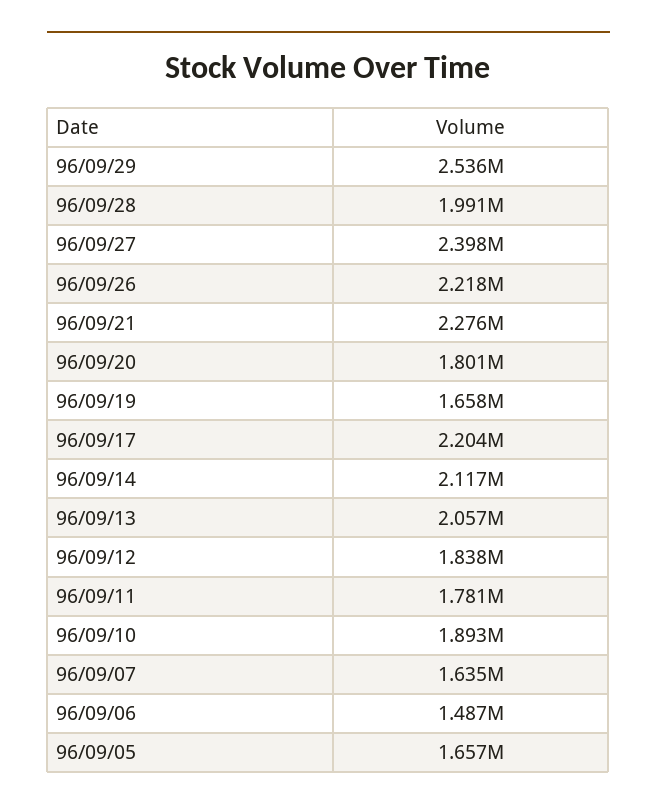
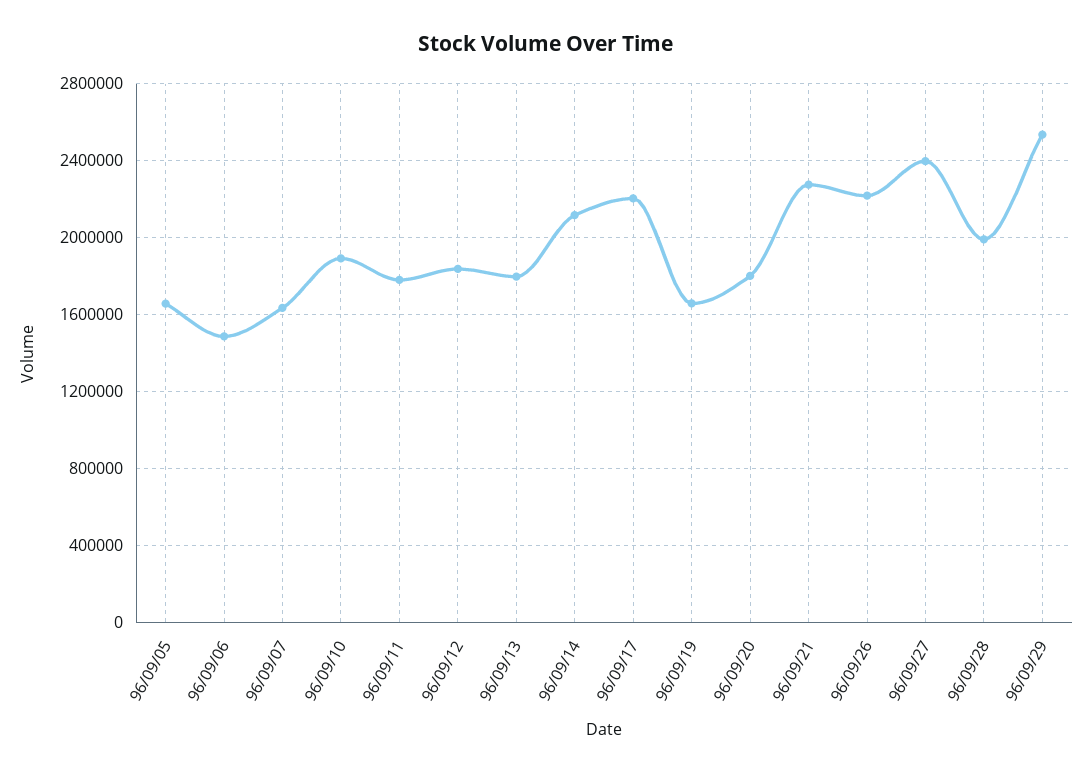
  {
    "96/09/29": 2536000,
    "96/09/28": 1991000,
    "96/09/27": 2398000,
    "96/09/26": 2218000,
    "96/09/21": 2276000,
    "96/09/20": 1801000,
    "96/09/19": 1658000,
    "96/09/17": 2204000,
    "96/09/14": 2117000,
-   "96/09/13": 2057000,
+   "96/09/13": 1800000,
    "96/09/12": 1838000,
    "96/09/11": 1781000,
    "96/09/10": 1893000,
    "96/09/07": 1635000,
    "96/09/06": 1487000,
    "96/09/05": 1657000
  }

